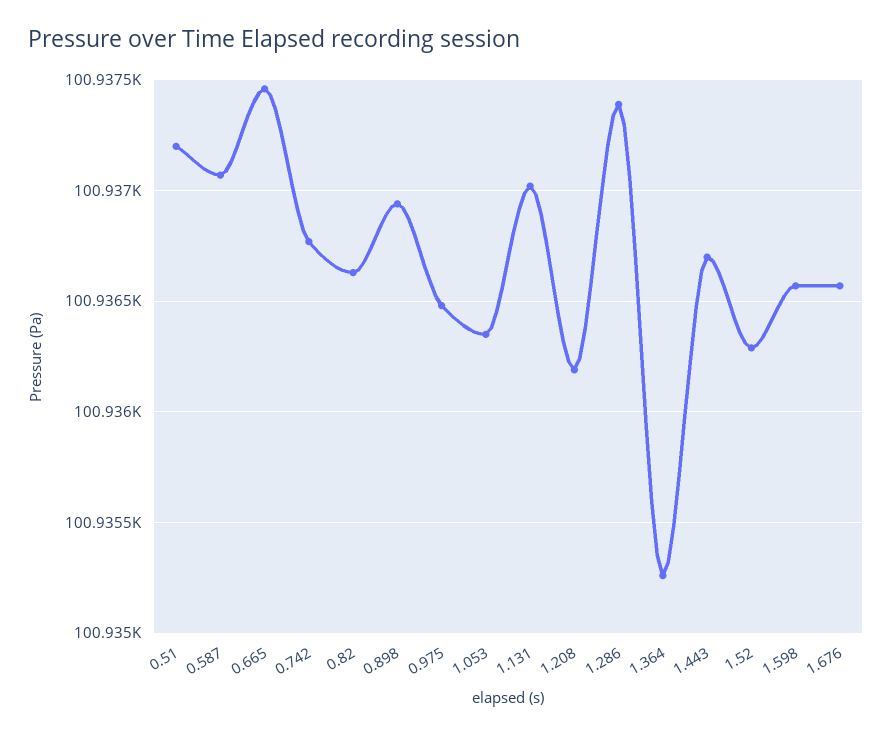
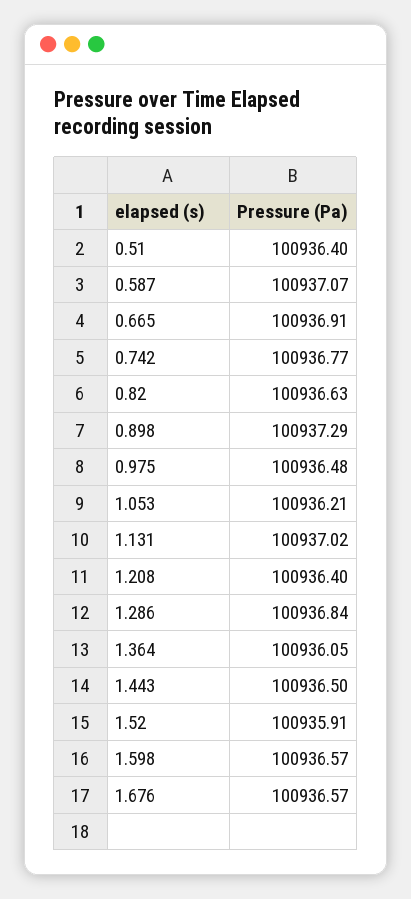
  {
-   "0.51": 100937.2,
+   "0.51": 100936.4,
    "0.587": 100937.07,
-   "0.665": 100937.45,
+   "0.665": 100936.91,
    "0.742": 100936.77,
    "0.82": 100936.63,
-   "0.898": 100936.95,
+   "0.898": 100937.29,
    "0.975": 100936.48,
-   "1.053": 100936.35,
+   "1.053": 100936.21,
    "1.131": 100937.02,
-   "1.208": 100936.2,
+   "1.208": 100936.4,
-   "1.286": 100937.4,
+   "1.286": 100936.84,
-   "1.364": 100935.25,
+   "1.364": 100936.05,
-   "1.443": 100936.7,
+   "1.443": 100936.5,
-   "1.52": 100936.3,
+   "1.52": 100935.91,
    "1.598": 100936.57,
    "1.676": 100936.57
  }

